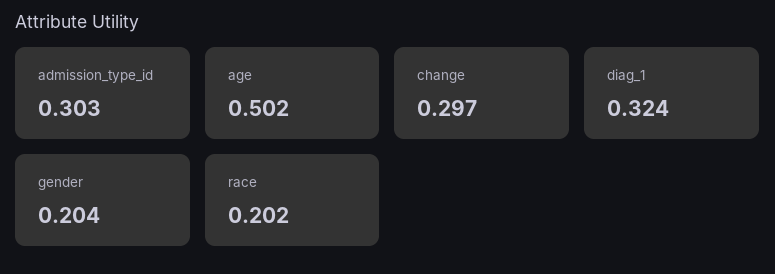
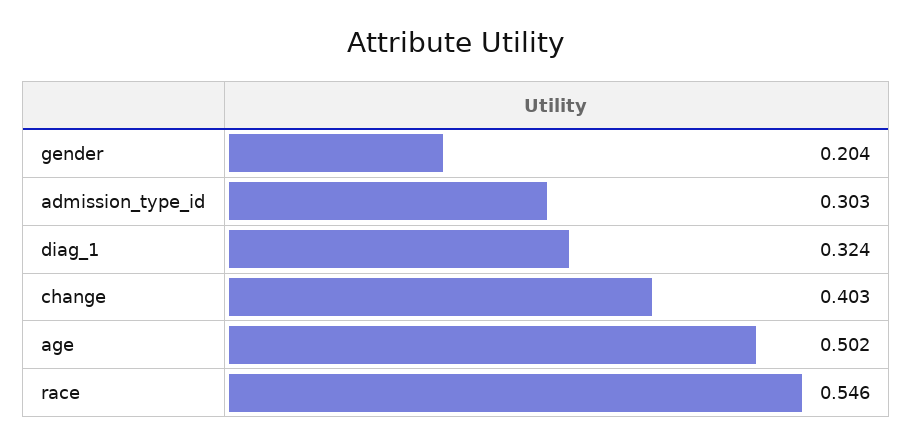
  {
    "admission_type_id": 0.303,
    "age": 0.502,
-   "change": 0.297,
+   "change": 0.403,
    "diag_1": 0.324,
    "gender": 0.204,
-   "race": 0.202
+   "race": 0.546
  }

